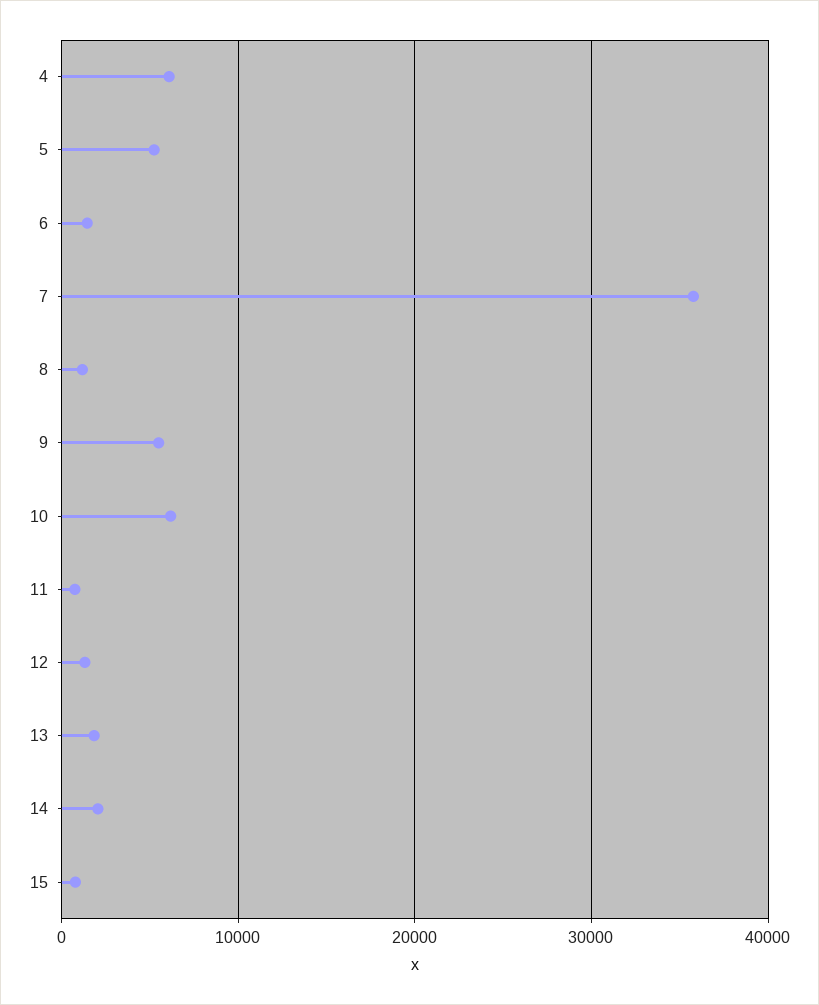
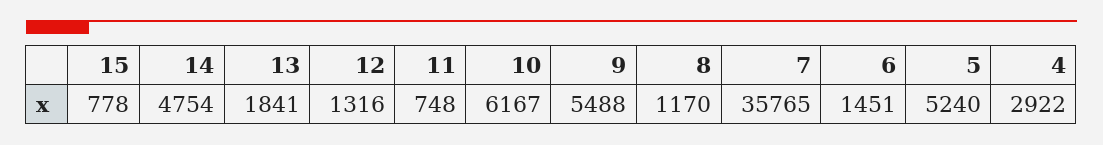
  {
-   "4": 6000,
+   "4": 2922,
    "5": 5240,
    "6": 1451,
    "7": 35765,
    "8": 1170,
    "9": 5488,
    "10": 6167,
    "11": 748,
    "12": 1316,
    "13": 1841,
-   "14": 2000,
+   "14": 4754,
    "15": 778
  }

